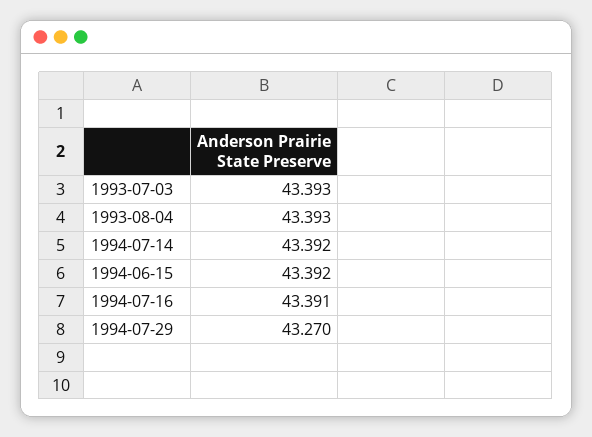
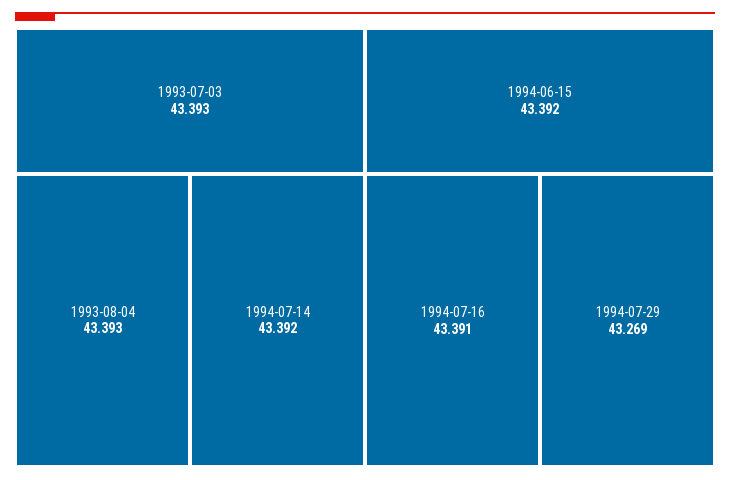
  {
    "1993-07-03": 43.393,
    "1993-08-04": 43.393,
    "1994-07-14": 43.392,
    "1994-06-15": 43.392,
    "1994-07-16": 43.391,
-   "1994-07-29": 43.27
+   "1994-07-29": 43.269
  }

